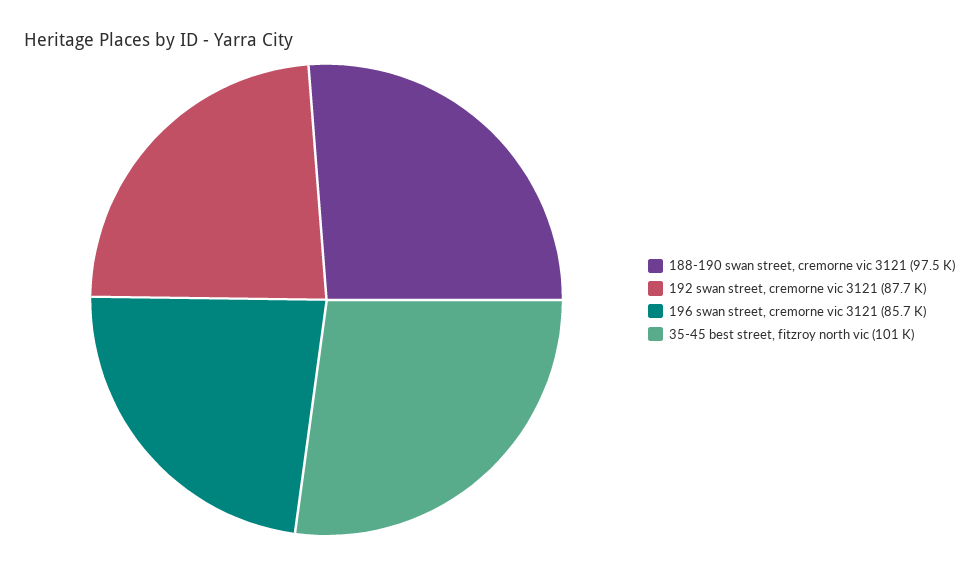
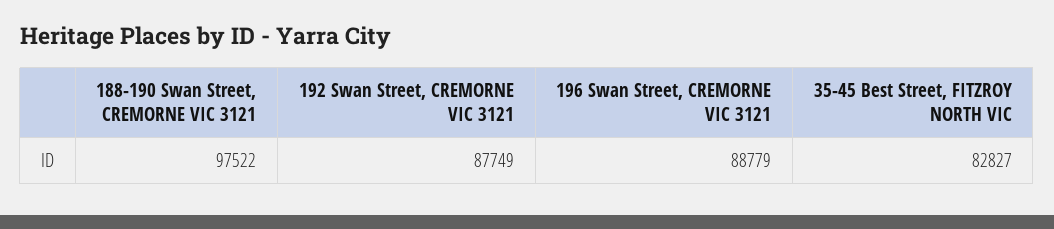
  {
    "188-190 swan street, cremorne vic 3121": 97522,
    "192 swan street, cremorne vic 3121": 87749,
-   "196 swan street, cremorne vic 3121": 85700,
+   "196 swan street, cremorne vic 3121": 88779,
-   "35-45 best street, fitzroy north vic": 101000
+   "35-45 best street, fitzroy north vic": 82827
  }

